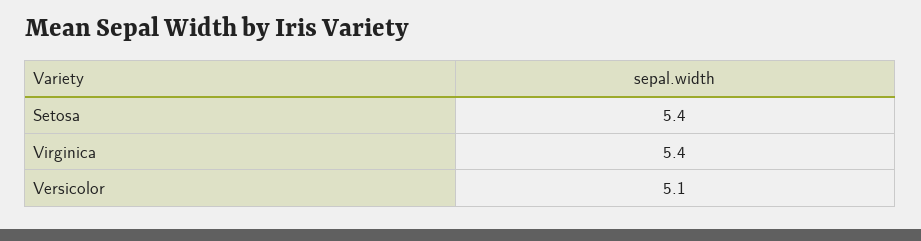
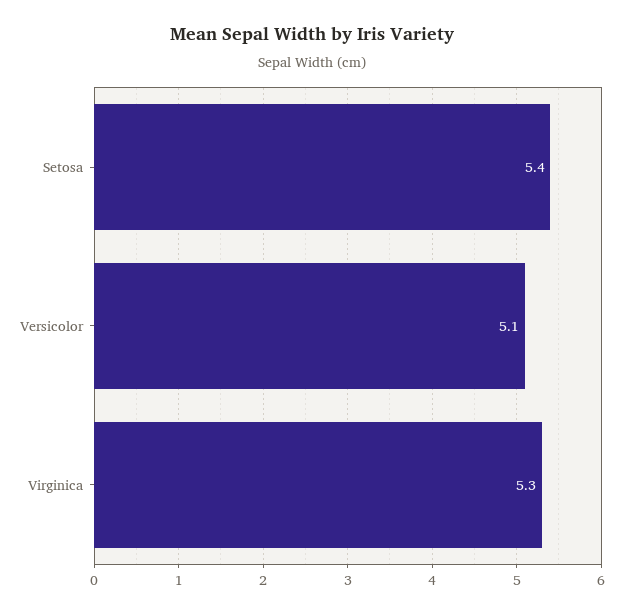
  {
    "Setosa": 5.4,
-   "Virginica": 5.4,
+   "Virginica": 5.3,
    "Versicolor": 5.1
  }

